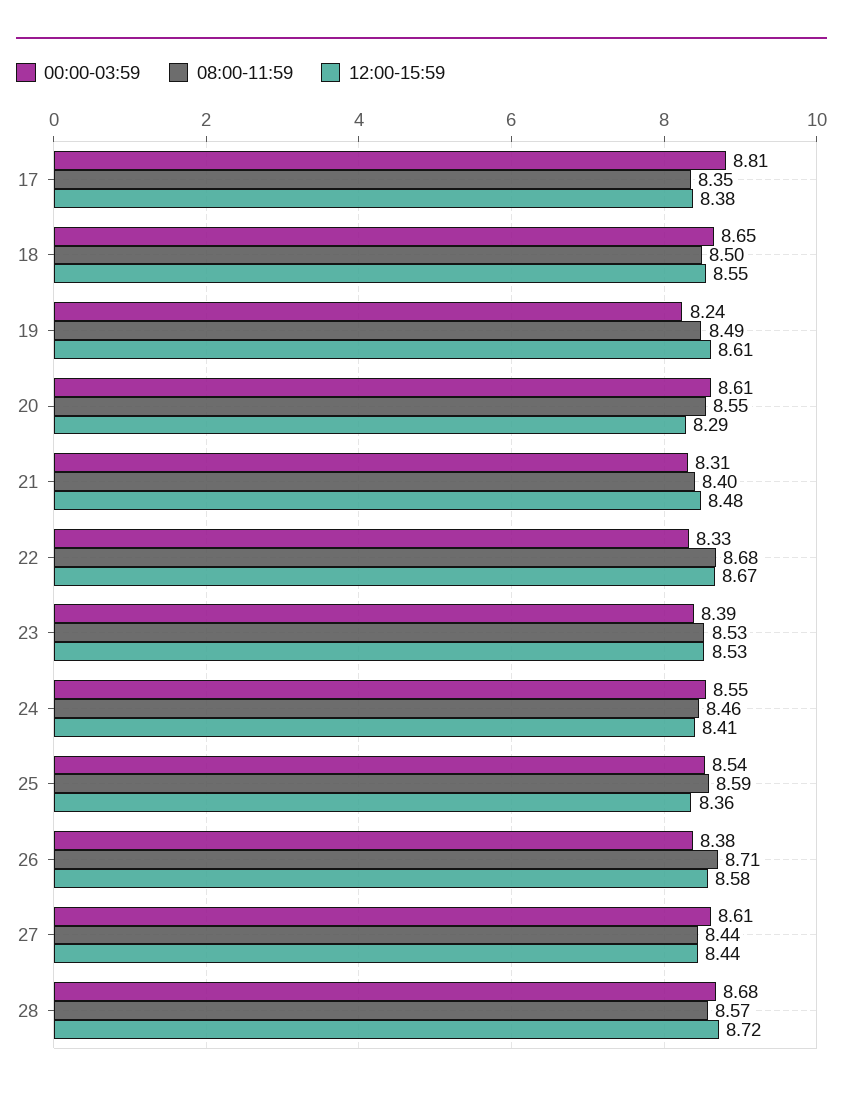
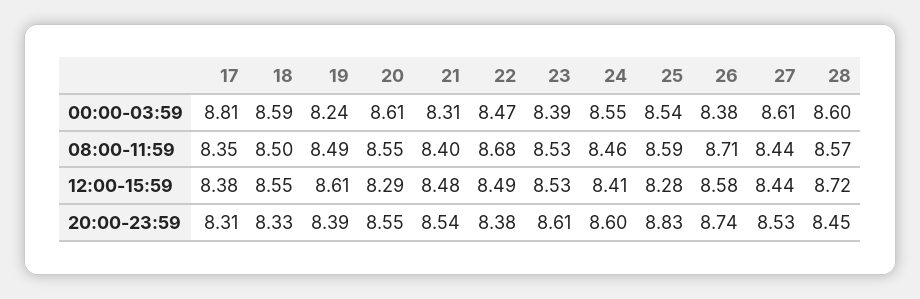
  {
    "00:00-03:59": {
      "17": 8.81,
-     "18": 8.65,
+     "18": 8.59,
      "19": 8.24,
      "20": 8.61,
      "21": 8.31,
-     "22": 8.33,
+     "22": 8.47,
      "23": 8.39,
      "24": 8.55,
      "25": 8.54,
      "26": 8.38,
      "27": 8.61,
-     "28": 8.68
+     "28": 8.6
    },
    "08:00-11:59": {
      "17": 8.35,
      "18": 8.5,
      "19": 8.49,
      "20": 8.55,
      "21": 8.4,
      "22": 8.68,
      "23": 8.53,
      "24": 8.46,
      "25": 8.59,
      "26": 8.71,
      "27": 8.44,
      "28": 8.57
    },
    "12:00-15:59": {
      "17": 8.38,
      "18": 8.55,
      "19": 8.61,
      "20": 8.29,
      "21": 8.48,
-     "22": 8.67,
+     "22": 8.49,
      "23": 8.53,
      "24": 8.41,
-     "25": 8.36,
+     "25": 8.28,
      "26": 8.58,
      "27": 8.44,
      "28": 8.72
-   }
+   },
+   "20:00-23:59": {
+     "17": 8.31,
+     "18": 8.33,
+     "19": 8.39,
+     "20": 8.55,
+     "21": 8.54,
+     "22": 8.38,
+     "23": 8.61,
+     "24": 8.6,
+     "25": 8.83,
+     "26": 8.74,
+     "27": 8.53,
+     "28": 8.45
+   }
  }

